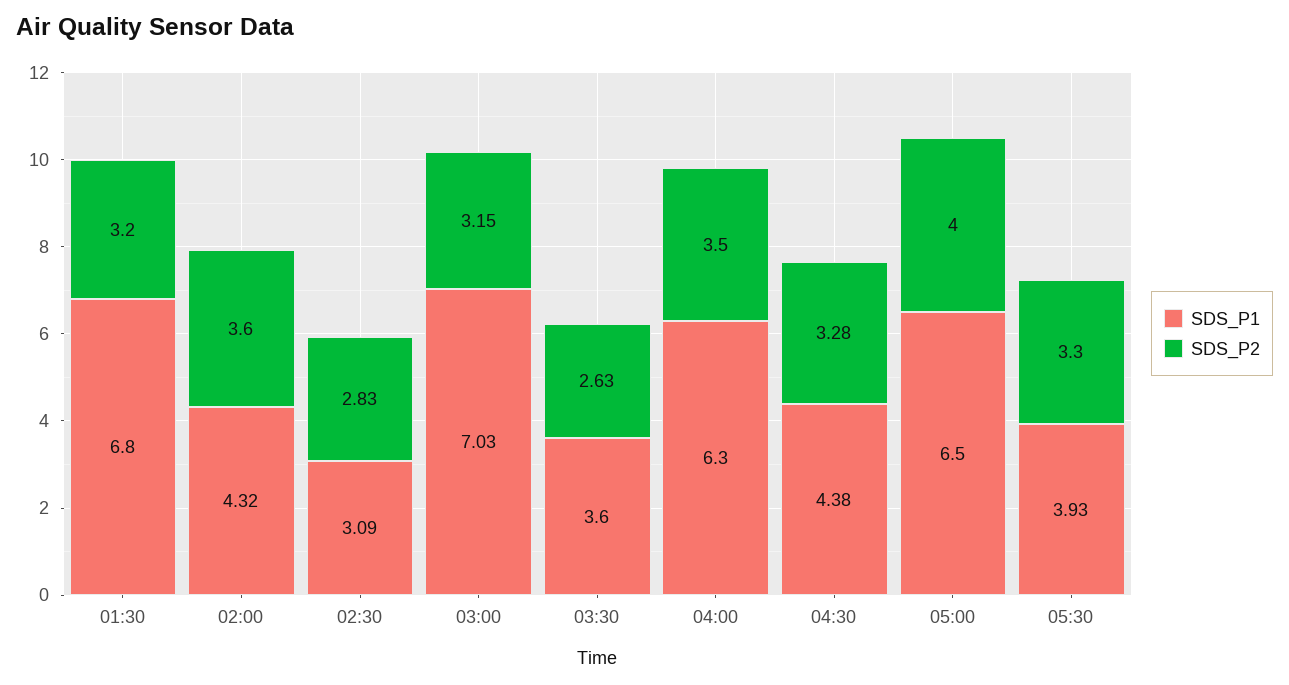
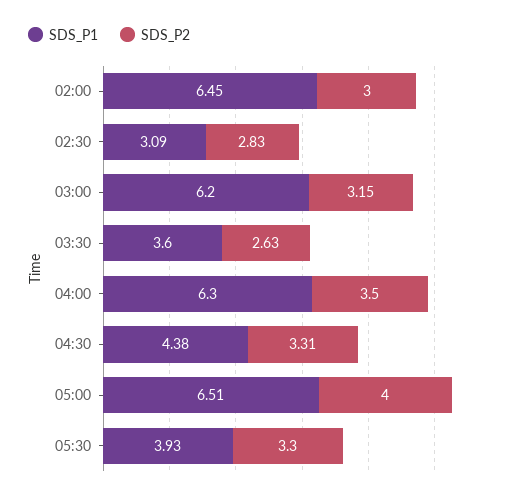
  {
    "SDS_P1": {
-     "01:30": 6.8,
-     "02:00": 4.32,
+     "02:00": 6.45,
      "02:30": 3.09,
-     "03:00": 7.03,
+     "03:00": 6.2,
      "03:30": 3.6,
      "04:00": 6.3,
      "04:30": 4.38,
-     "05:00": 6.5,
+     "05:00": 6.51,
      "05:30": 3.93
    },
    "SDS_P2": {
-     "01:30": 3.2,
-     "02:00": 3.6,
+     "02:00": 3,
      "02:30": 2.83,
      "03:00": 3.15,
      "03:30": 2.63,
      "04:00": 3.5,
-     "04:30": 3.28,
+     "04:30": 3.31,
      "05:00": 4,
      "05:30": 3.3
    }
  }

